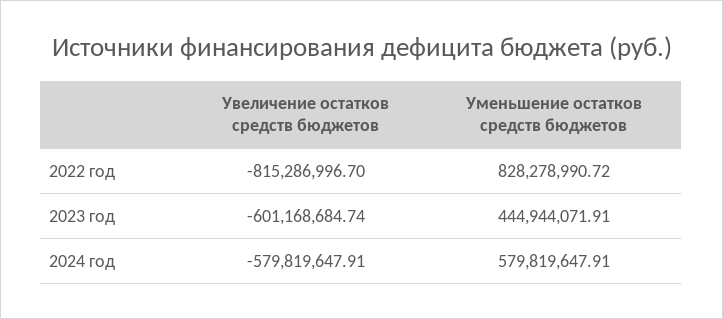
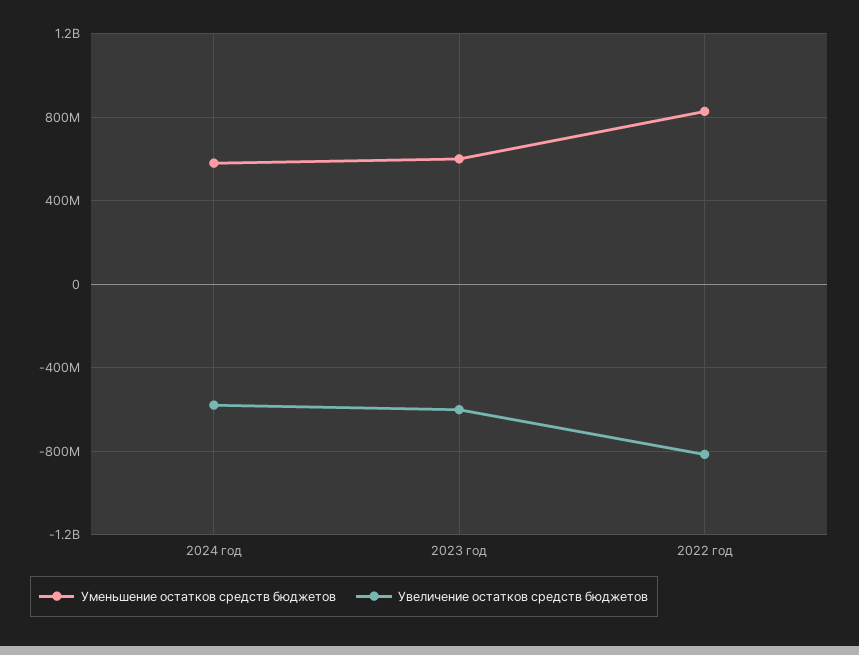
  {
    "Увеличение остатков средств бюджетов": {
      "2022 год": -815286996.7,
      "2023 год": -601168684.74,
      "2024 год": -579819647.91
    },
    "Уменьшение остатков средств бюджетов": {
      "2022 год": 828278990.72,
-     "2023 год": 444944071.91,
+     "2023 год": 600000000,
      "2024 год": 579819647.91
    }
  }

